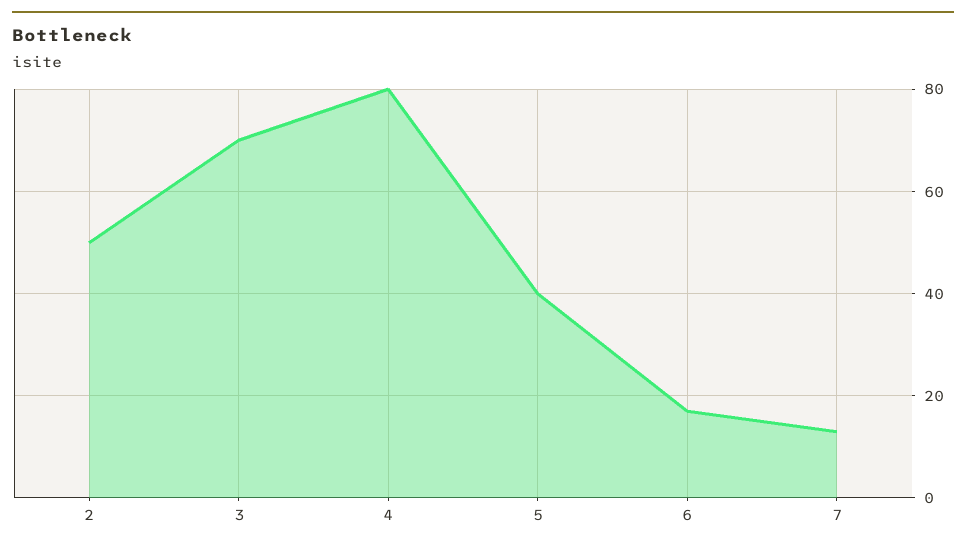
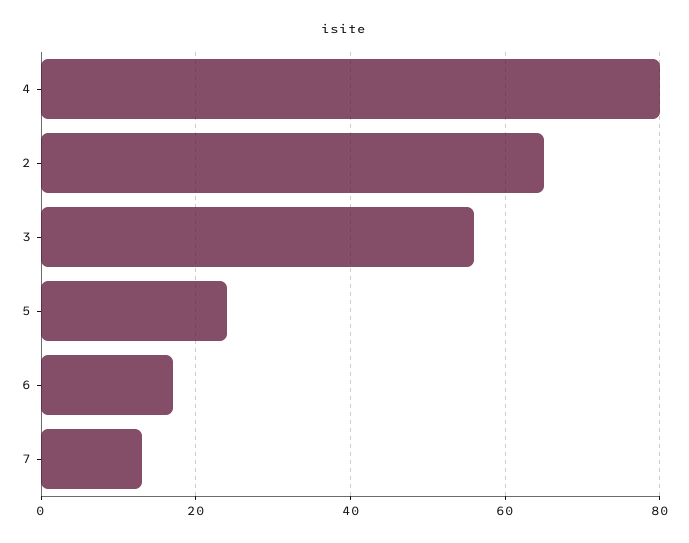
  {
-   "2": 50,
+   "2": 65,
-   "3": 70,
+   "3": 55,
    "4": 80,
-   "5": 40,
+   "5": 25,
    "6": 15,
    "7": 15
  }

